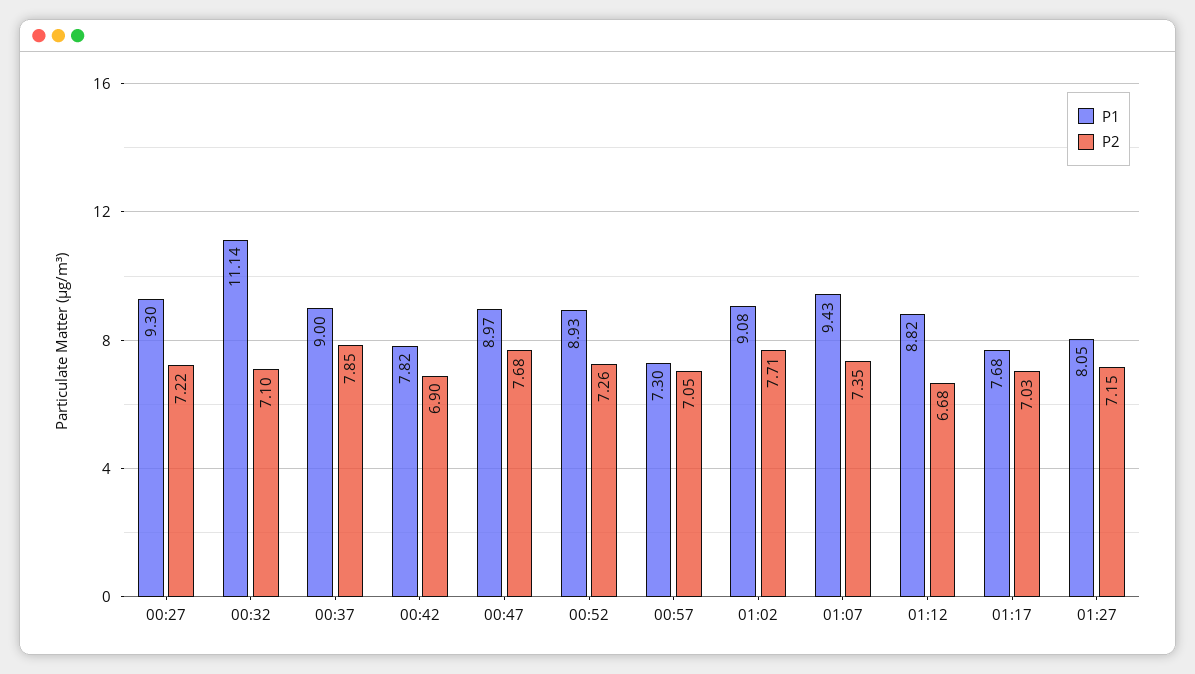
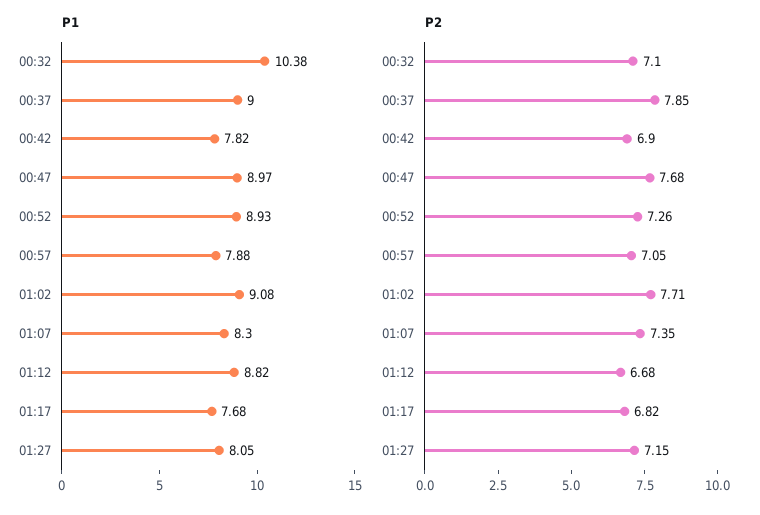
  {
    "P1": {
-     "00:27": 9.3,
-     "00:32": 11.14,
+     "00:32": 10.38,
      "00:37": 9,
      "00:42": 7.82,
      "00:47": 8.97,
      "00:52": 8.93,
-     "00:57": 7.3,
+     "00:57": 7.88,
      "01:02": 9.08,
-     "01:07": 9.43,
+     "01:07": 8.3,
      "01:12": 8.82,
      "01:17": 7.68,
      "01:27": 8.05
    },
    "P2": {
-     "00:27": 7.22,
      "00:32": 7.1,
      "00:37": 7.85,
      "00:42": 6.9,
      "00:47": 7.68,
      "00:52": 7.26,
      "00:57": 7.05,
      "01:02": 7.71,
      "01:07": 7.35,
      "01:12": 6.68,
-     "01:17": 7.03,
+     "01:17": 6.82,
      "01:27": 7.15
    }
  }

